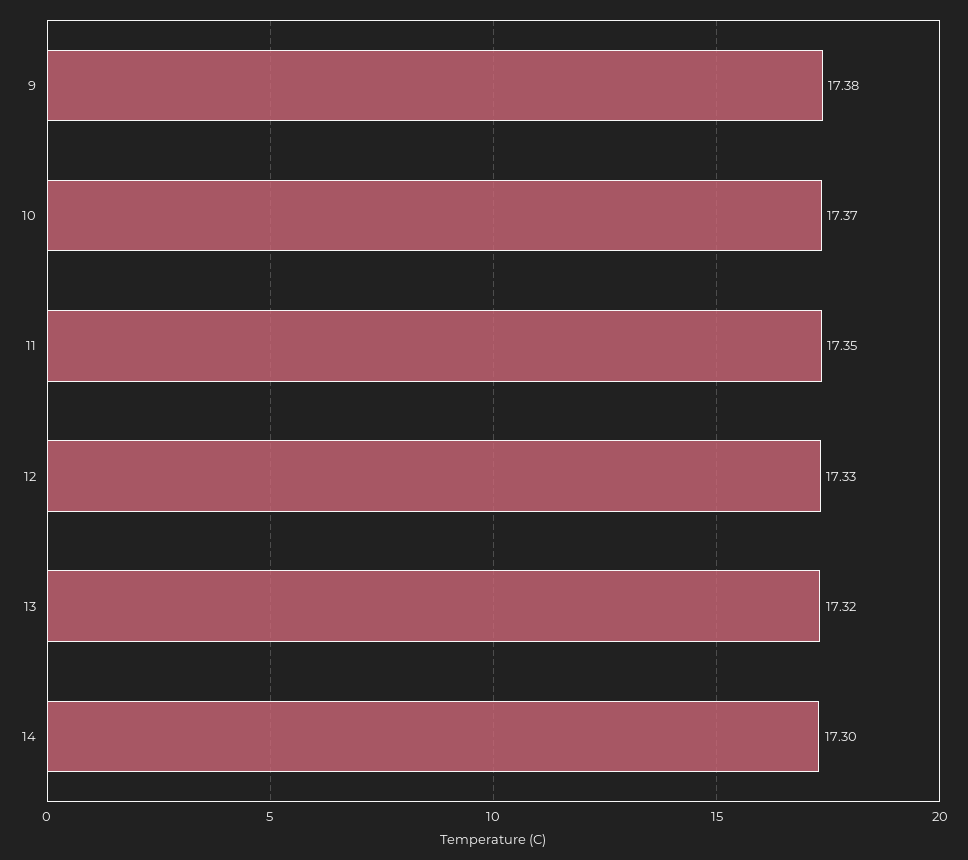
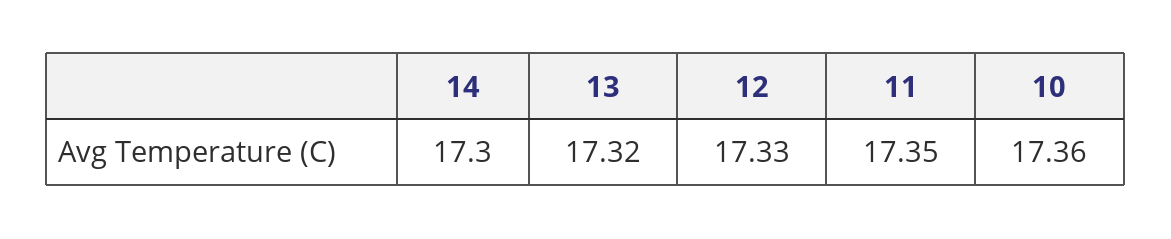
  {
-   "9": 17.38,
-   "10": 17.37,
+   "10": 17.36,
    "11": 17.35,
    "12": 17.33,
    "13": 17.32,
    "14": 17.3
  }

